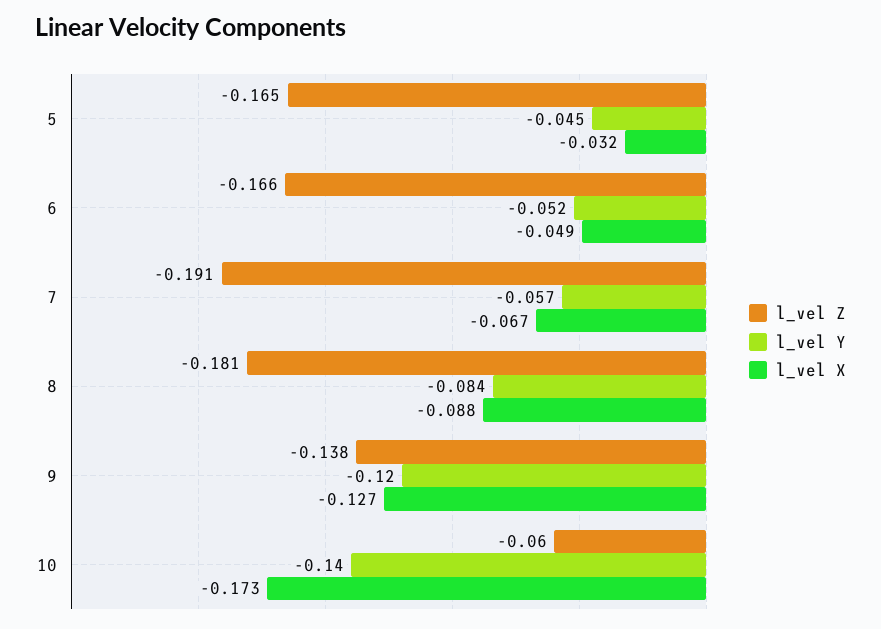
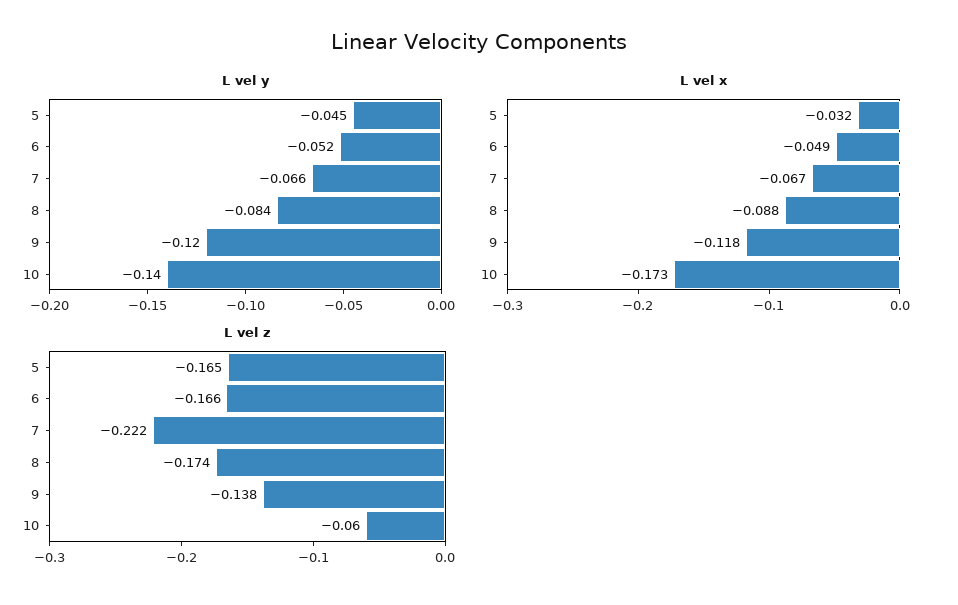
  {
    "l_vel Z": {
      "5": -0.165,
      "6": -0.166,
-     "7": -0.191,
+     "7": -0.222,
-     "8": -0.181,
+     "8": -0.174,
      "9": -0.138,
      "10": -0.06
    },
    "l_vel Y": {
      "5": -0.045,
      "6": -0.052,
-     "7": -0.057,
+     "7": -0.066,
      "8": -0.084,
      "9": -0.12,
      "10": -0.14
    },
    "l_vel X": {
      "5": -0.032,
      "6": -0.049,
      "7": -0.067,
      "8": -0.088,
-     "9": -0.127,
+     "9": -0.118,
      "10": -0.173
    }
  }

